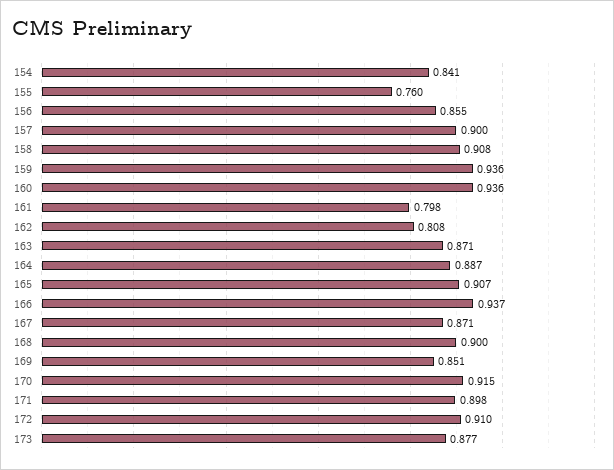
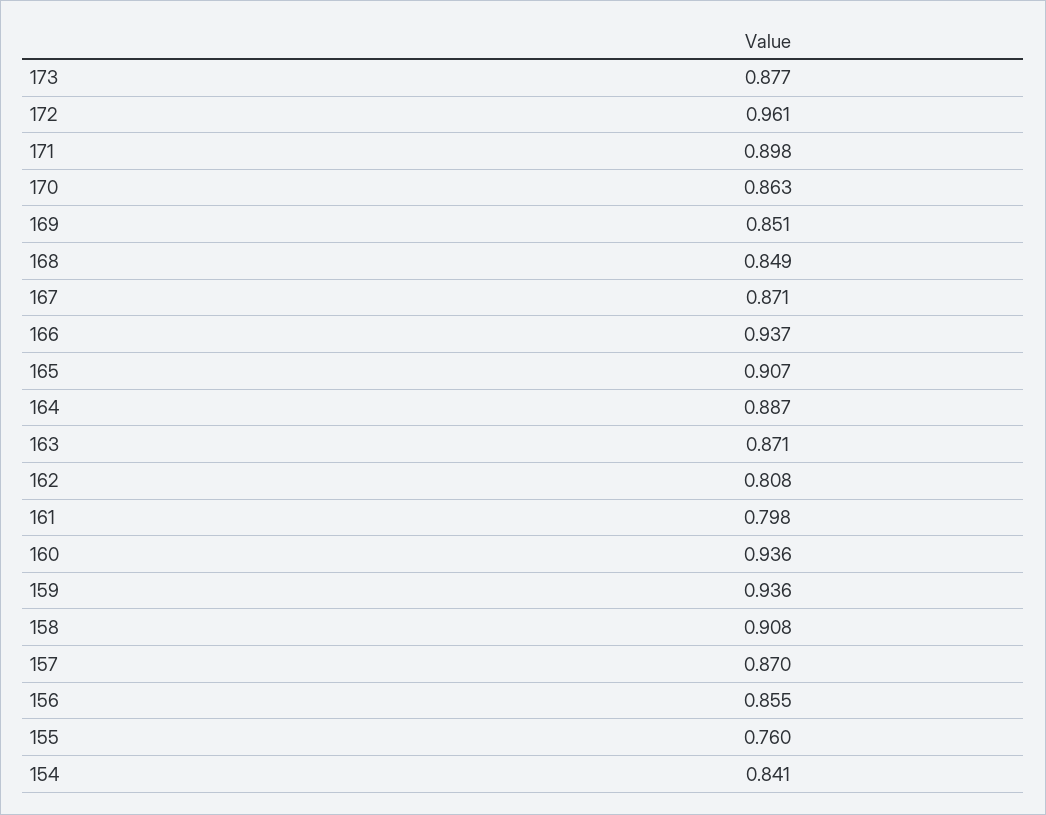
  {
    "154": 0.841,
    "155": 0.76,
    "156": 0.855,
-   "157": 0.9,
+   "157": 0.87,
    "158": 0.908,
    "159": 0.936,
    "160": 0.936,
    "161": 0.798,
    "162": 0.808,
    "163": 0.871,
    "164": 0.887,
    "165": 0.907,
    "166": 0.937,
    "167": 0.871,
-   "168": 0.9,
+   "168": 0.849,
    "169": 0.851,
-   "170": 0.915,
+   "170": 0.863,
    "171": 0.898,
-   "172": 0.91,
+   "172": 0.961,
    "173": 0.877
  }

